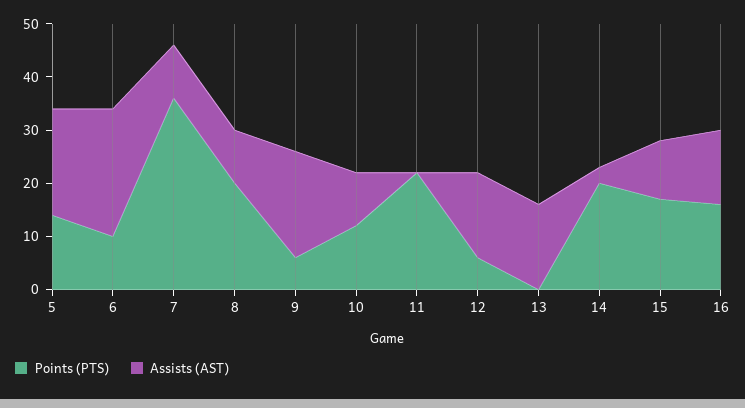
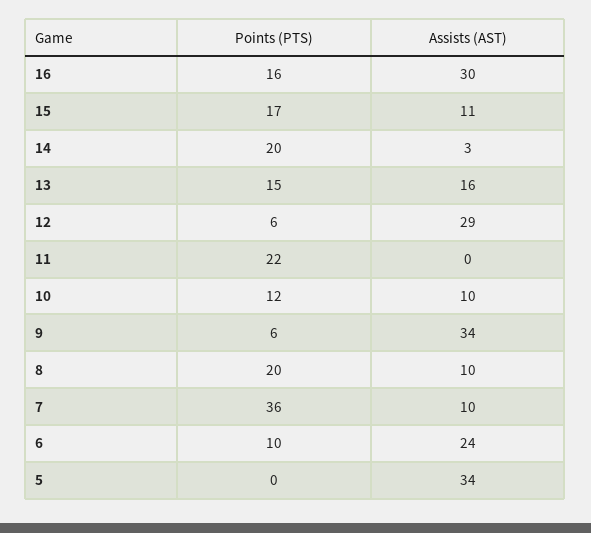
  {
    "Points (PTS)": {
-     "5": 15,
+     "5": 0,
      "6": 10,
      "7": 36,
      "8": 20,
      "9": 6,
      "10": 12,
      "11": 22,
      "12": 6,
-     "13": 0,
+     "13": 15,
      "14": 20,
      "15": 17,
      "16": 16
    },
    "Assists (AST)": {
-     "5": 20,
+     "5": 34,
      "6": 24,
      "7": 10,
      "8": 10,
-     "9": 20,
+     "9": 34,
      "10": 10,
      "11": 0,
-     "12": 15,
+     "12": 29,
      "13": 16,
      "14": 3,
      "15": 11,
-     "16": 15
+     "16": 30
    }
  }

